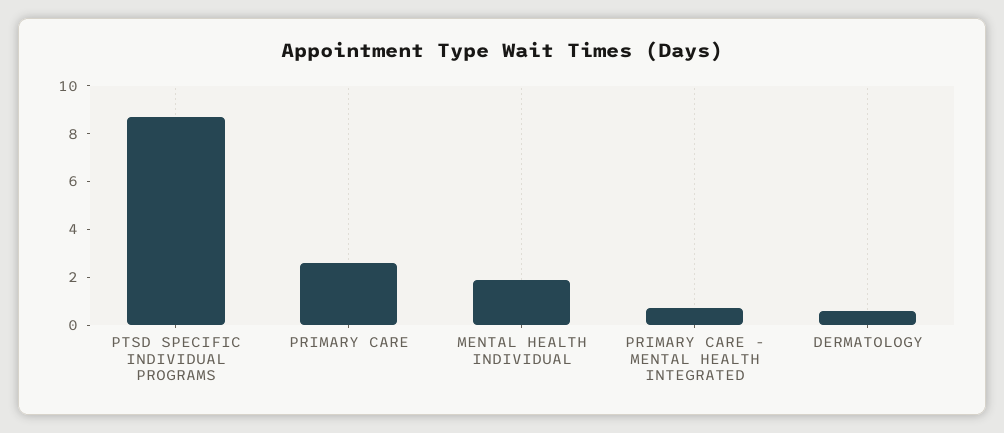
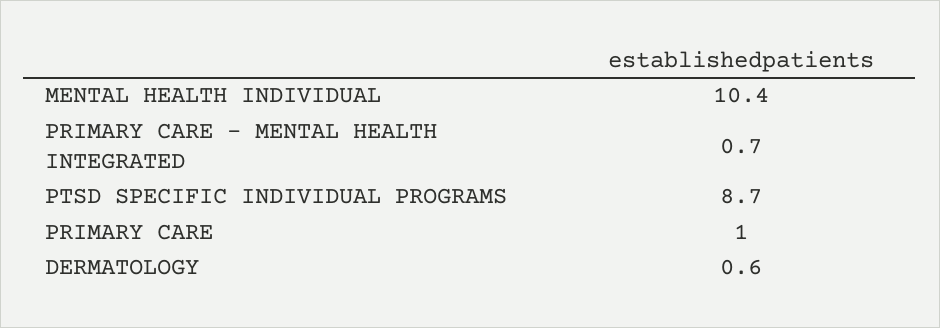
  {
    "PTSD SPECIFIC INDIVIDUAL PROGRAMS": 8.7,
-   "PRIMARY CARE": 2.5,
+   "PRIMARY CARE": 1,
-   "MENTAL HEALTH INDIVIDUAL": 2,
+   "MENTAL HEALTH INDIVIDUAL": 10.4,
    "PRIMARY CARE - MENTAL HEALTH INTEGRATED": 0.7,
    "DERMATOLOGY": 0.6
  }

